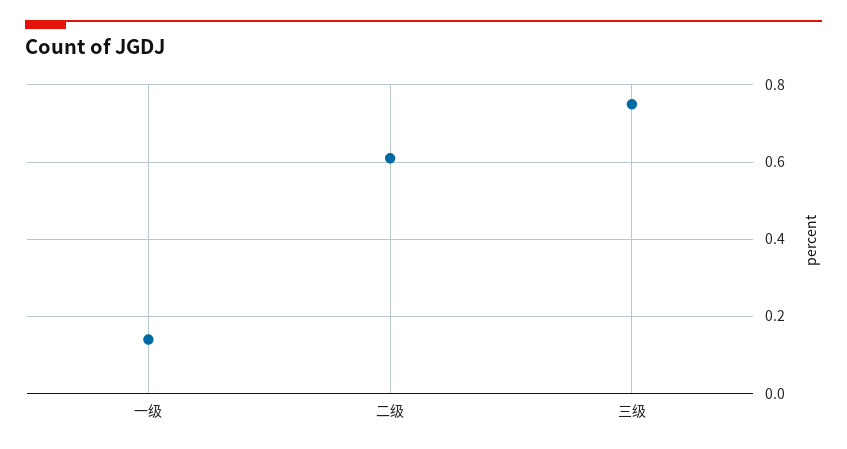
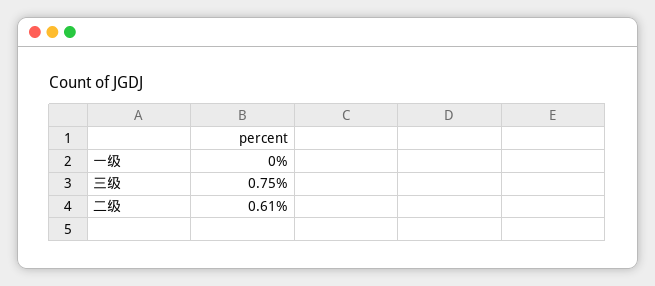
  {
-   "一级": 0.15,
+   "一级": 0,
    "二级": 0.61,
    "三级": 0.75
  }

